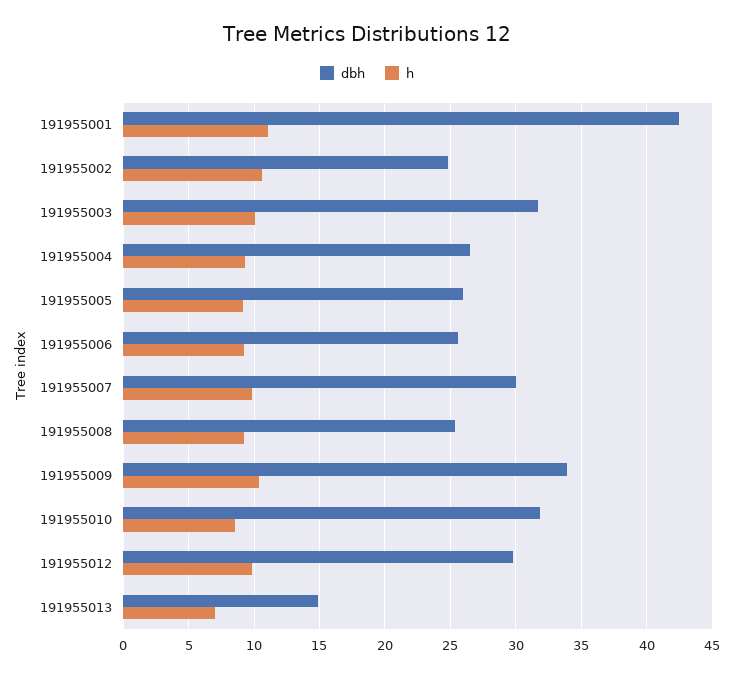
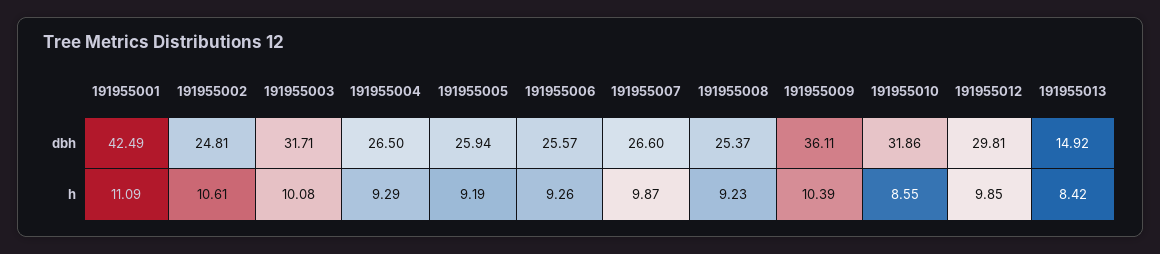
  {
    "dbh": {
      "191955001": 42.49,
      "191955002": 24.81,
      "191955003": 31.71,
      "191955004": 26.5,
      "191955005": 25.94,
      "191955006": 25.57,
-     "191955007": 30,
+     "191955007": 26.6,
      "191955008": 25.37,
-     "191955009": 34,
+     "191955009": 36.11,
      "191955010": 31.86,
      "191955012": 29.81,
      "191955013": 14.92
    },
    "h": {
      "191955001": 11.09,
      "191955002": 10.61,
      "191955003": 10.08,
      "191955004": 9.29,
      "191955005": 9.19,
      "191955006": 9.26,
      "191955007": 9.87,
      "191955008": 9.23,
      "191955009": 10.39,
      "191955010": 8.55,
      "191955012": 9.85,
-     "191955013": 7
+     "191955013": 8.42
    }
  }

